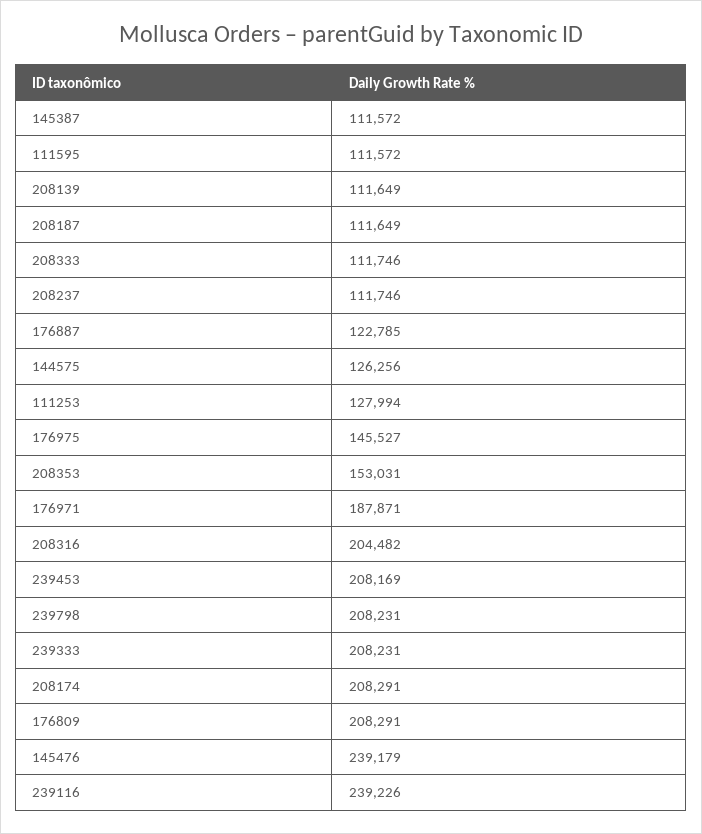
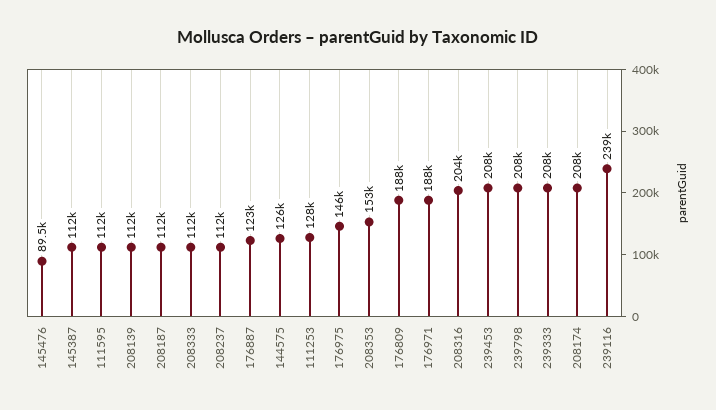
  {
    "145387": 111572,
    "111595": 111572,
    "208139": 111649,
    "208187": 111649,
    "208333": 111746,
    "208237": 111746,
    "176887": 122785,
    "144575": 126256,
    "111253": 127994,
    "176975": 145527,
    "208353": 153031,
    "176971": 187871,
    "208316": 204482,
    "239453": 208169,
    "239798": 208231,
    "239333": 208231,
    "208174": 208291,
-   "176809": 208291,
+   "176809": 188000,
-   "145476": 239179,
+   "145476": 89500,
    "239116": 239226
  }

